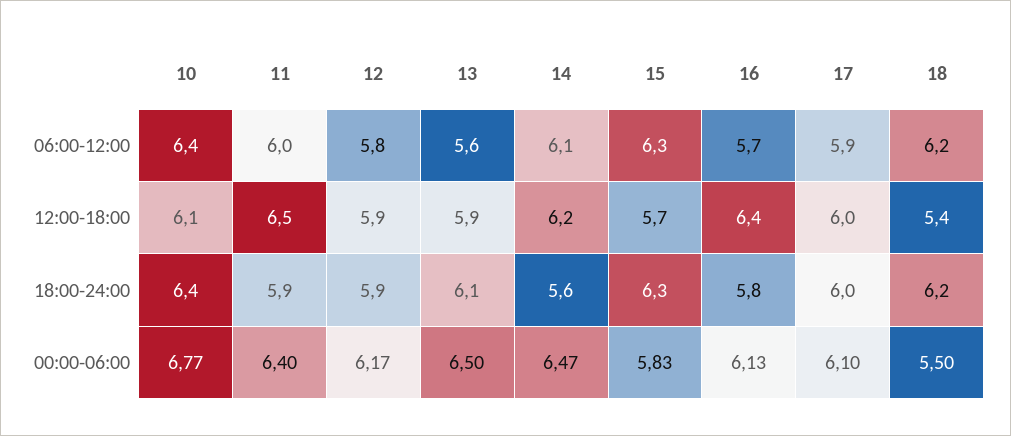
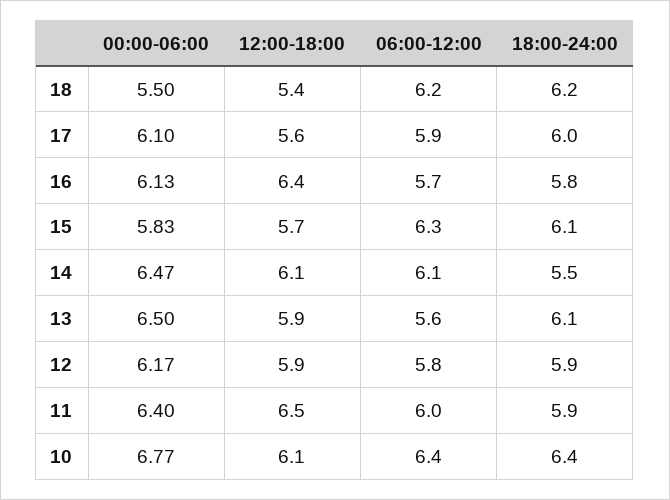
  {
    "10": {
      "06:00-12:00": 6.4,
      "12:00-18:00": 6.1,
      "18:00-24:00": 6.4,
      "00:00-06:00": 6.77
    },
    "11": {
      "06:00-12:00": 6,
      "12:00-18:00": 6.5,
      "18:00-24:00": 5.9,
      "00:00-06:00": 6.4
    },
    "12": {
      "06:00-12:00": 5.8,
      "12:00-18:00": 5.9,
      "18:00-24:00": 5.9,
      "00:00-06:00": 6.17
    },
    "13": {
      "06:00-12:00": 5.6,
      "12:00-18:00": 5.9,
      "18:00-24:00": 6.1,
      "00:00-06:00": 6.5
    },
    "14": {
      "06:00-12:00": 6.1,
-     "12:00-18:00": 6.2,
+     "12:00-18:00": 6.1,
-     "18:00-24:00": 5.6,
+     "18:00-24:00": 5.5,
      "00:00-06:00": 6.47
    },
    "15": {
      "06:00-12:00": 6.3,
      "12:00-18:00": 5.7,
-     "18:00-24:00": 6.3,
+     "18:00-24:00": 6.1,
      "00:00-06:00": 5.83
    },
    "16": {
      "06:00-12:00": 5.7,
      "12:00-18:00": 6.4,
      "18:00-24:00": 5.8,
      "00:00-06:00": 6.13
    },
    "17": {
      "06:00-12:00": 5.9,
-     "12:00-18:00": 6,
+     "12:00-18:00": 5.6,
      "18:00-24:00": 6,
      "00:00-06:00": 6.1
    },
    "18": {
      "06:00-12:00": 6.2,
      "12:00-18:00": 5.4,
      "18:00-24:00": 6.2,
      "00:00-06:00": 5.5
    }
  }

